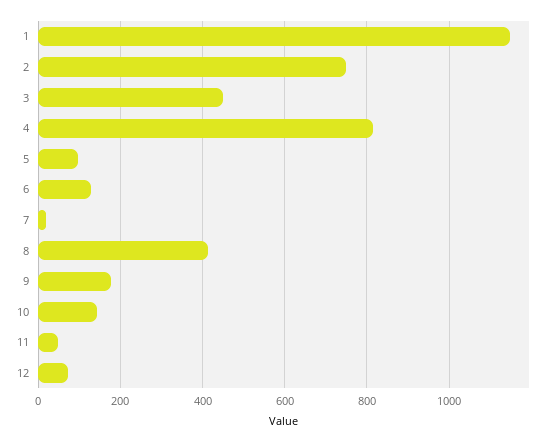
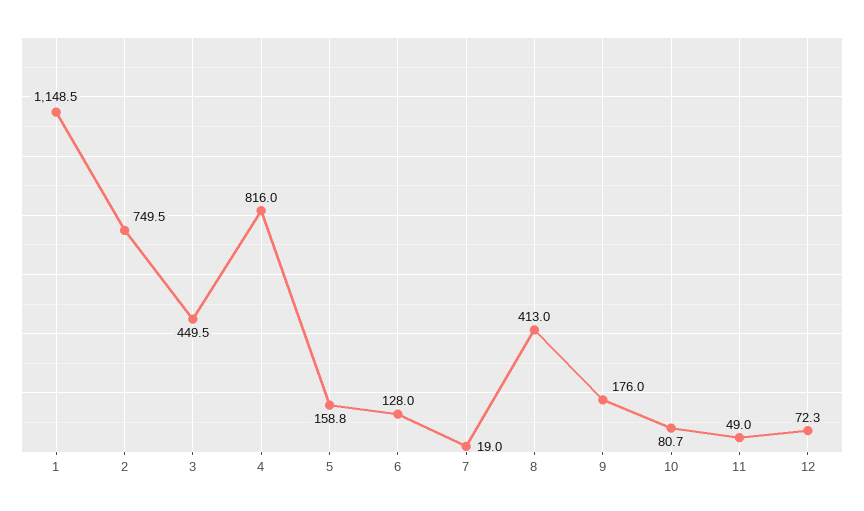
  {
    "1": 1148.5,
    "2": 749.5,
    "3": 449.5,
    "4": 816,
-   "5": 100,
+   "5": 158.8,
    "6": 128,
    "7": 19,
    "8": 413,
    "9": 176,
-   "10": 140,
+   "10": 80.7,
    "11": 49,
    "12": 72.3
  }

